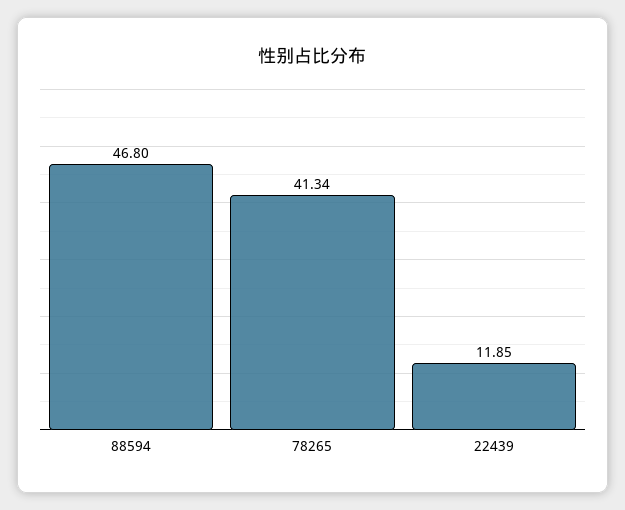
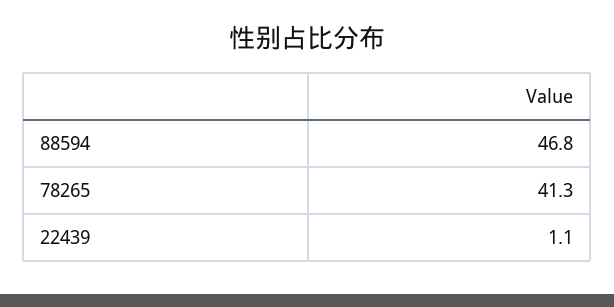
  {
    "88594": 46.8,
    "78265": 41.34,
-   "22439": 11.85
+   "22439": 1.1
  }

